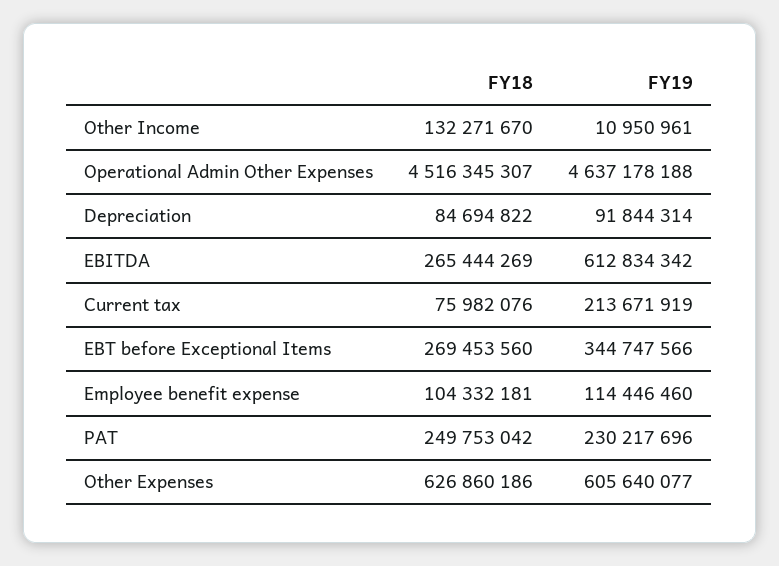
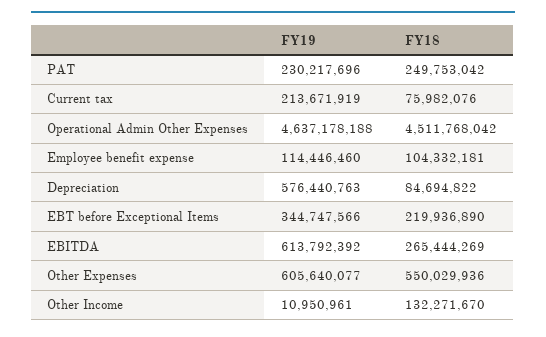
  {
    "FY18": {
      "Other Income": 132271670,
-     "Operational Admin Other Expenses": 4516345307,
+     "Operational Admin Other Expenses": 4511768042,
      "Depreciation": 84694822,
      "EBITDA": 265444269,
      "Current tax": 75982076,
-     "EBT before Exceptional Items": 269453560,
+     "EBT before Exceptional Items": 219936890,
      "Employee benefit expense": 104332181,
      "PAT": 249753042,
-     "Other Expenses": 626860186
+     "Other Expenses": 550029936
    },
    "FY19": {
      "Other Income": 10950961,
      "Operational Admin Other Expenses": 4637178188,
-     "Depreciation": 91844314,
+     "Depreciation": 576440763,
-     "EBITDA": 612834342,
+     "EBITDA": 613792392,
      "Current tax": 213671919,
      "EBT before Exceptional Items": 344747566,
      "Employee benefit expense": 114446460,
      "PAT": 230217696,
      "Other Expenses": 605640077
    }
  }

